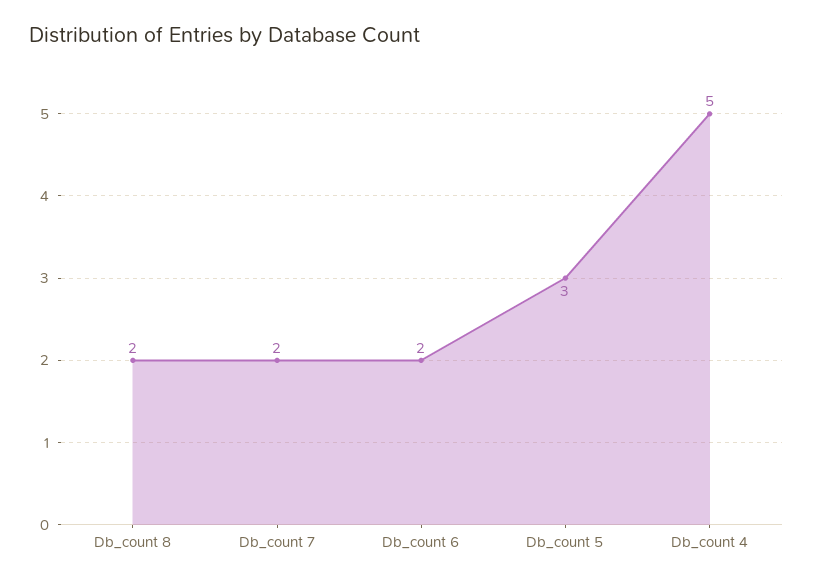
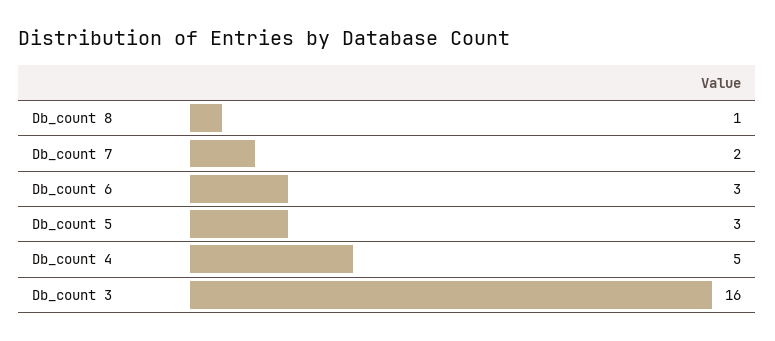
  {
-   "Db_count 8": 2,
+   "Db_count 8": 1,
    "Db_count 7": 2,
-   "Db_count 6": 2,
+   "Db_count 6": 3,
    "Db_count 5": 3,
-   "Db_count 4": 5
+   "Db_count 4": 5,
+   "Db_count 3": 16
  }

